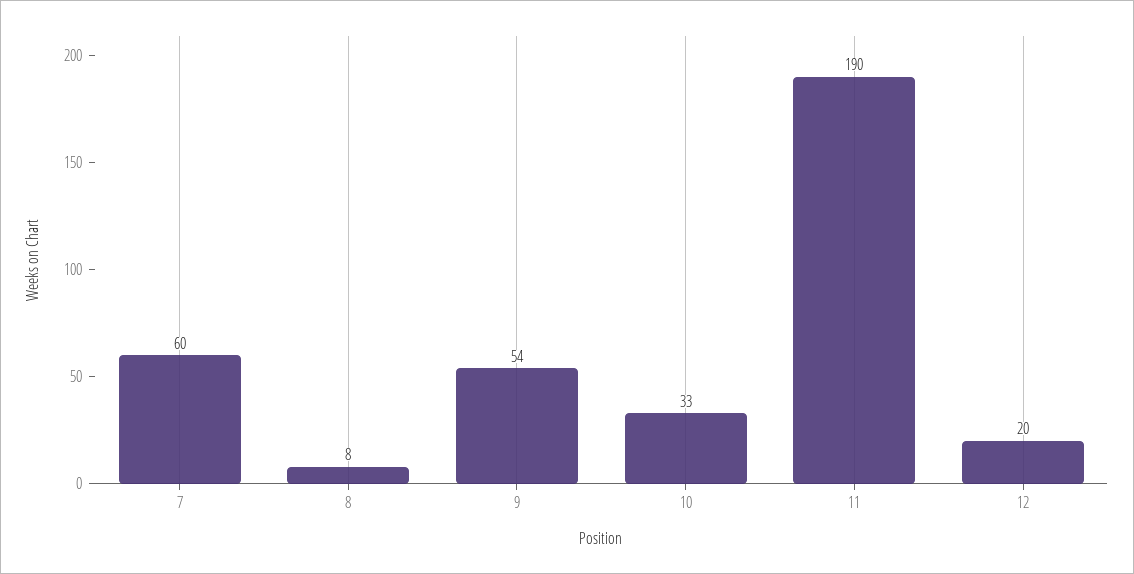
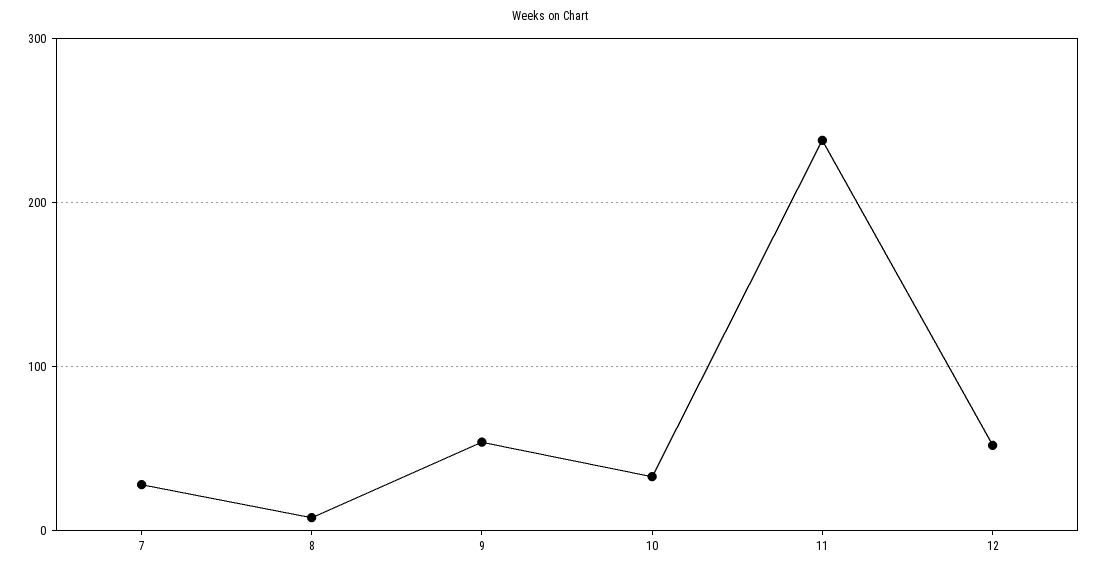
  {
-   "7": 60,
+   "7": 30,
    "8": 8,
    "9": 54,
    "10": 33,
-   "11": 190,
+   "11": 240,
-   "12": 20
+   "12": 50
  }

